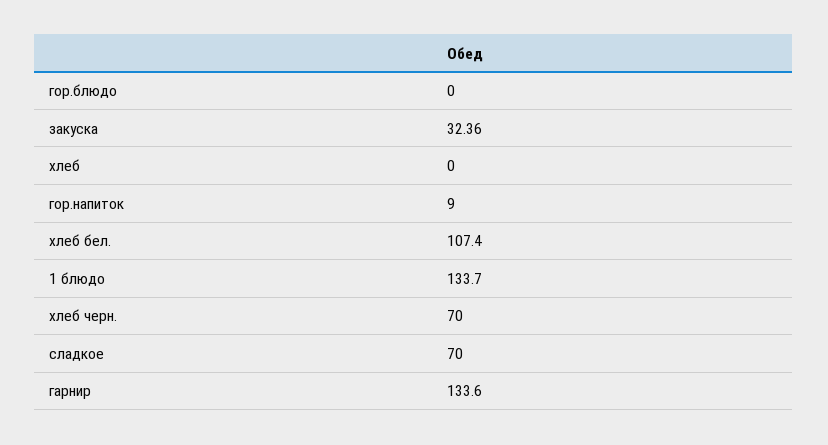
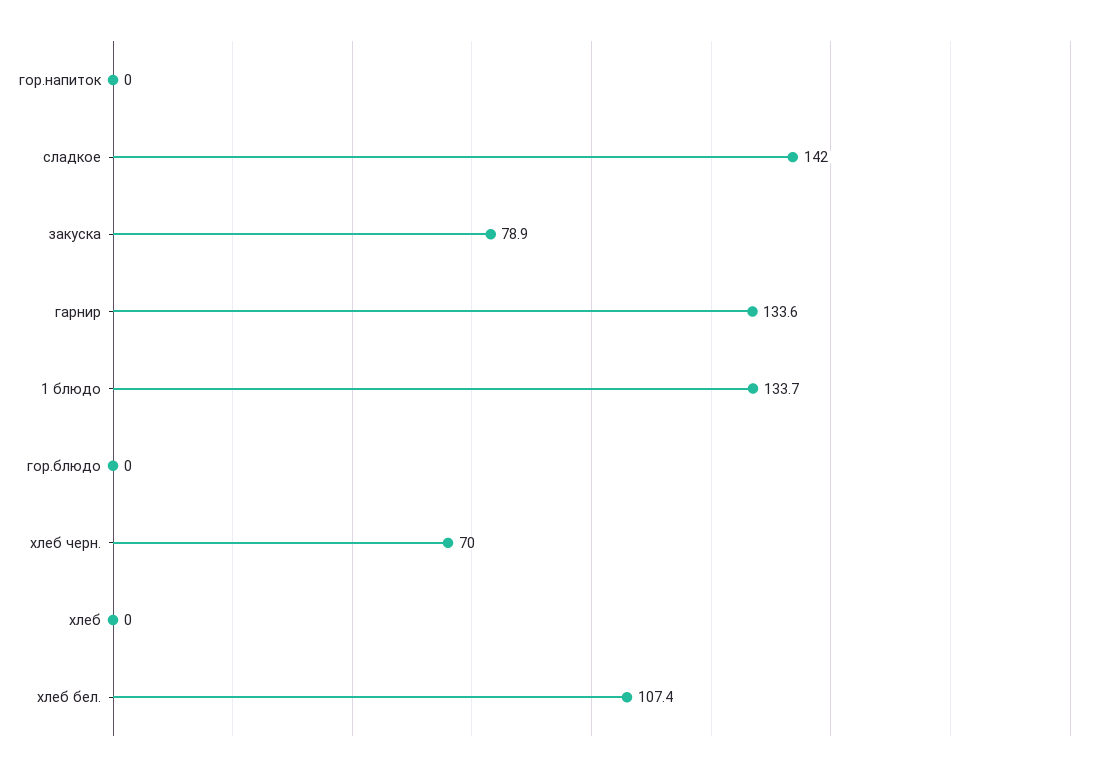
  {
    "гор.блюдо": 0,
-   "закуска": 32.36,
+   "закуска": 78.9,
    "хлеб": 0,
-   "гор.напиток": 9,
+   "гор.напиток": 0,
    "хлеб бел.": 107.4,
    "1 блюдо": 133.7,
    "хлеб черн.": 70,
-   "сладкое": 70,
+   "сладкое": 142,
    "гарнир": 133.6
  }

